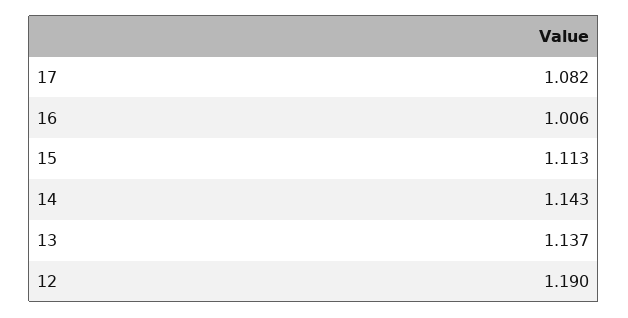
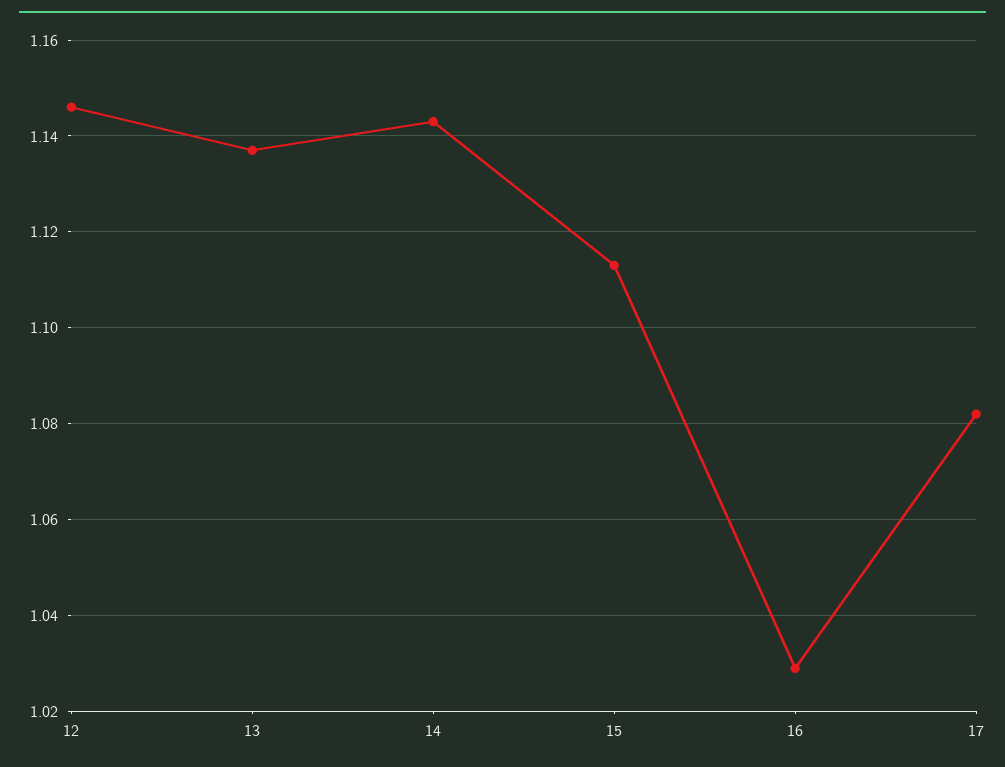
  {
    "17": 1.082,
-   "16": 1.006,
+   "16": 1.03,
    "15": 1.113,
    "14": 1.143,
    "13": 1.137,
-   "12": 1.19
+   "12": 1.145
  }

